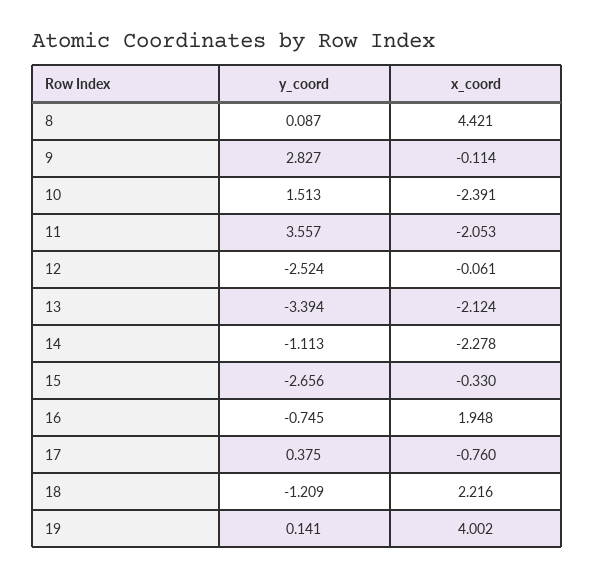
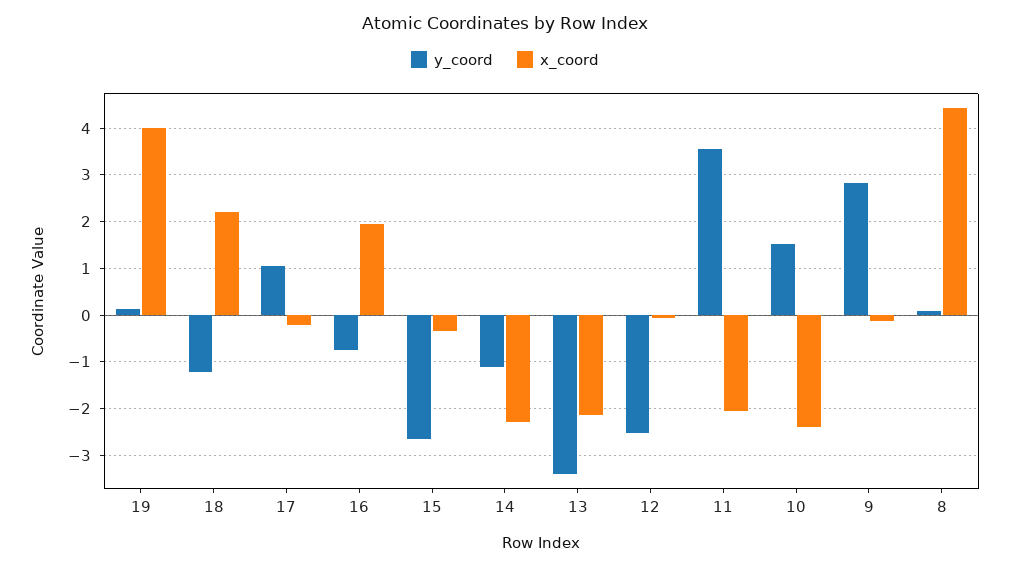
  {
    "y_coord": {
      "8": 0.087,
      "9": 2.827,
      "10": 1.513,
      "11": 3.557,
      "12": -2.524,
      "13": -3.394,
      "14": -1.113,
      "15": -2.656,
      "16": -0.745,
-     "17": 0.375,
+     "17": 1,
      "18": -1.209,
      "19": 0.141
    },
    "x_coord": {
      "8": 4.421,
      "9": -0.114,
      "10": -2.391,
      "11": -2.053,
      "12": -0.061,
      "13": -2.124,
      "14": -2.278,
      "15": -0.33,
      "16": 1.948,
-     "17": -0.76,
+     "17": -0.2,
      "18": 2.216,
      "19": 4.002
    }
  }

